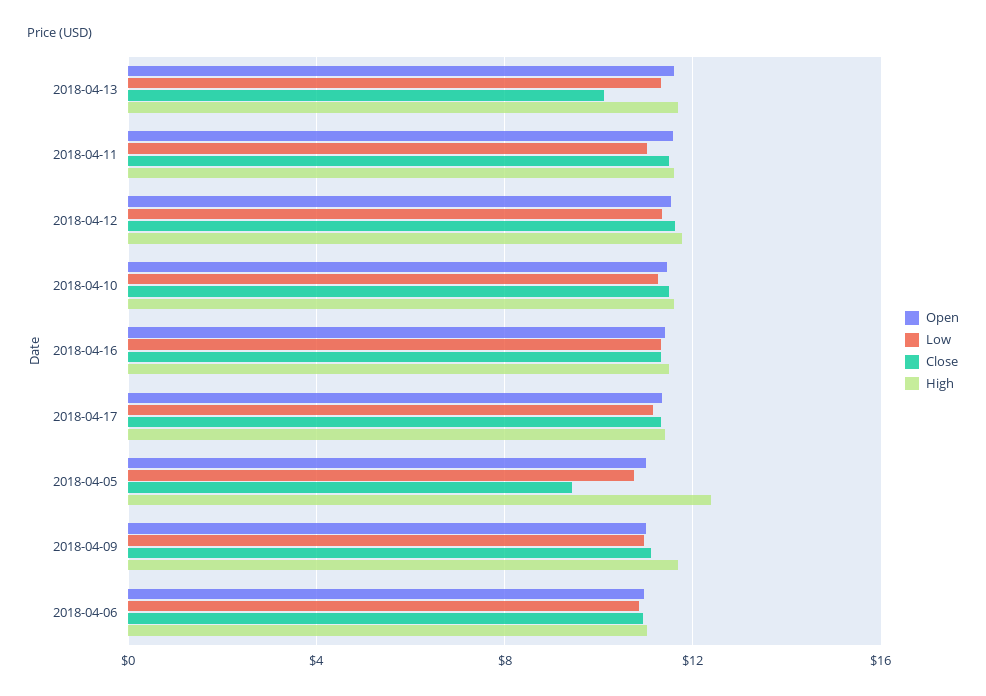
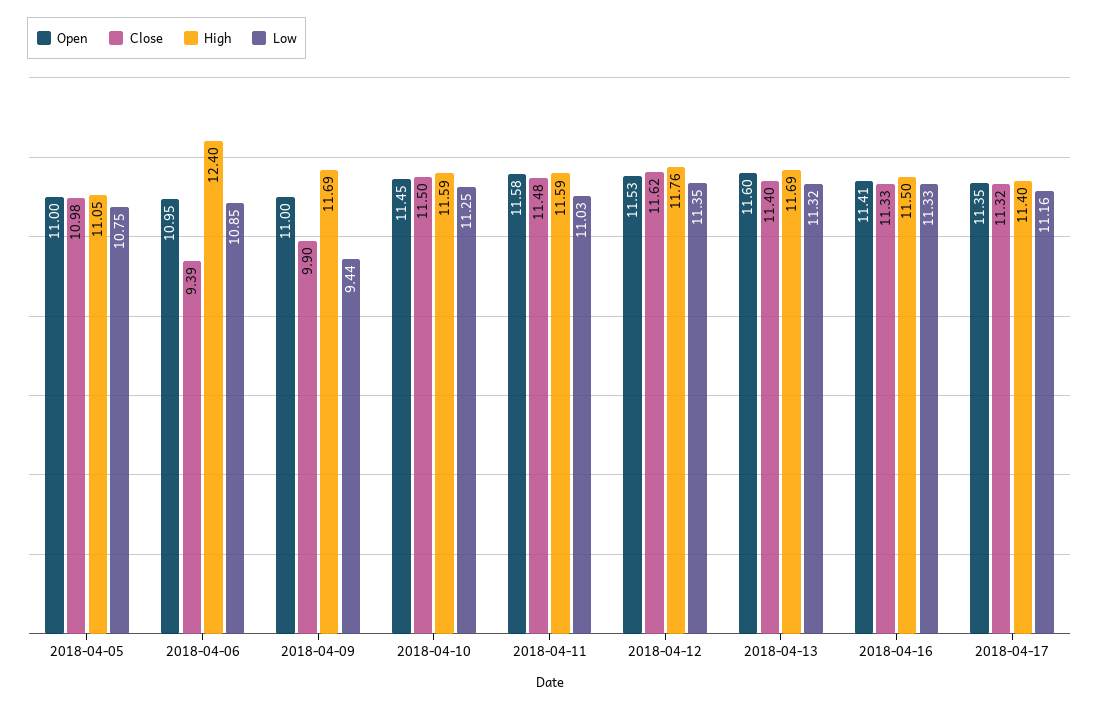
  {
    "Open": {
      "2018-04-13": 11.6,
      "2018-04-11": 11.58,
      "2018-04-12": 11.53,
      "2018-04-10": 11.45,
      "2018-04-16": 11.41,
      "2018-04-17": 11.35,
      "2018-04-05": 11,
      "2018-04-09": 11,
      "2018-04-06": 10.95
    },
    "Low": {
      "2018-04-13": 11.32,
      "2018-04-11": 11.03,
      "2018-04-12": 11.35,
      "2018-04-10": 11.25,
      "2018-04-16": 11.33,
      "2018-04-17": 11.16,
      "2018-04-05": 10.75,
-     "2018-04-09": 11,
+     "2018-04-09": 9.44,
      "2018-04-06": 10.85
    },
    "Close": {
-     "2018-04-13": 10,
+     "2018-04-13": 11.4,
      "2018-04-11": 11.48,
      "2018-04-12": 11.62,
      "2018-04-10": 11.5,
      "2018-04-16": 11.33,
      "2018-04-17": 11.32,
-     "2018-04-05": 9.5,
+     "2018-04-05": 10.98,
-     "2018-04-09": 11,
+     "2018-04-09": 9.9,
-     "2018-04-06": 11
+     "2018-04-06": 9.39
    },
    "High": {
      "2018-04-13": 11.69,
      "2018-04-11": 11.59,
      "2018-04-12": 11.76,
      "2018-04-10": 11.59,
      "2018-04-16": 11.5,
      "2018-04-17": 11.4,
-     "2018-04-05": 12.5,
+     "2018-04-05": 11.05,
      "2018-04-09": 11.69,
-     "2018-04-06": 11
+     "2018-04-06": 12.4
    }
  }

